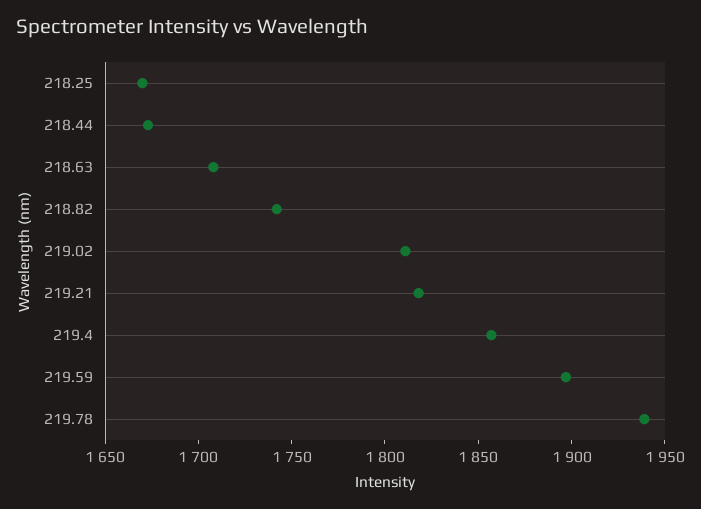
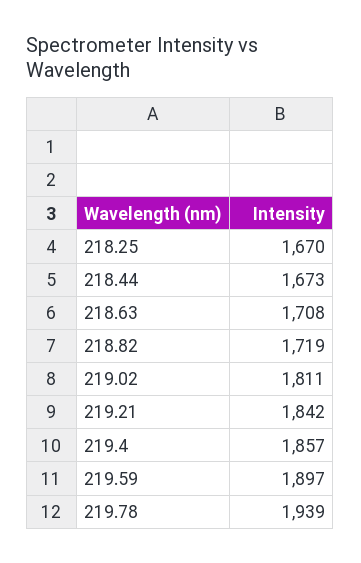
  {
    "218.25": 1670,
    "218.44": 1673,
    "218.63": 1708,
-   "218.82": 1740,
+   "218.82": 1719,
    "219.02": 1811,
-   "219.21": 1820,
+   "219.21": 1842,
    "219.4": 1857,
    "219.59": 1897,
    "219.78": 1939
  }

